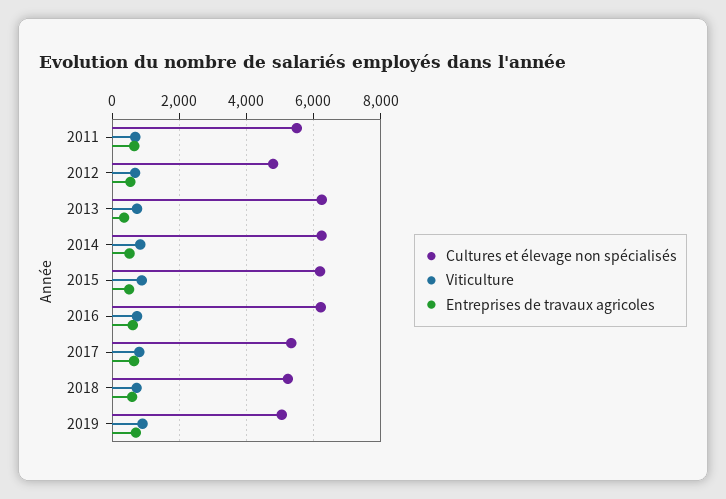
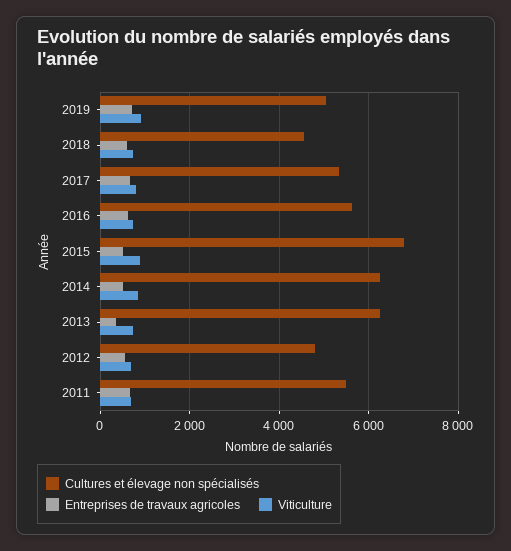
  {
    "Cultures et élevage non spécialisés": {
      "2011": 5600,
      "2012": 4800,
      "2013": 6200,
      "2014": 6200,
-     "2015": 6200,
+     "2015": 6800,
-     "2016": 6200,
+     "2016": 5600,
      "2017": 5400,
-     "2018": 5200,
+     "2018": 4600,
      "2019": 5000
    },
    "Viticulture": {
      "2011": 600,
      "2012": 600,
      "2013": 800,
      "2014": 800,
      "2015": 800,
      "2016": 800,
      "2017": 800,
      "2018": 800,
      "2019": 1000
    },
    "Entreprises de travaux agricoles": {
      "2011": 600,
      "2012": 600,
      "2013": 400,
      "2014": 600,
      "2015": 600,
      "2016": 600,
      "2017": 600,
      "2018": 600,
      "2019": 800
    }
  }

